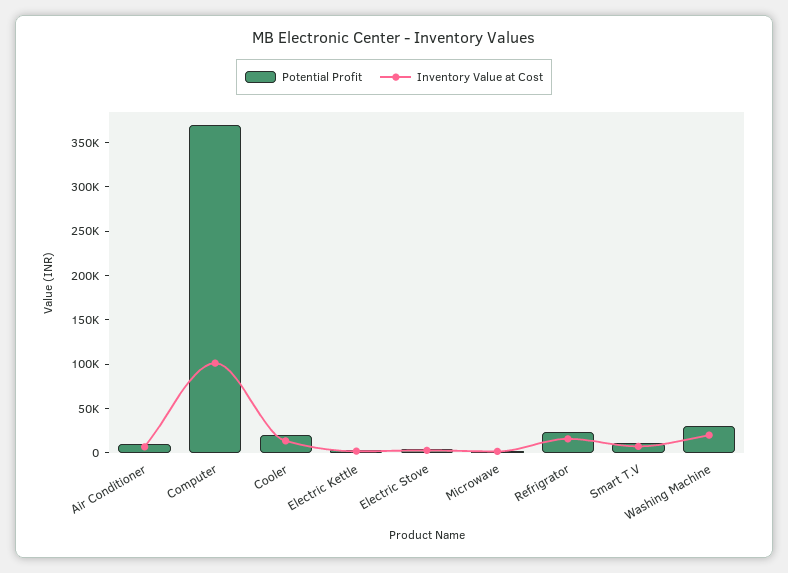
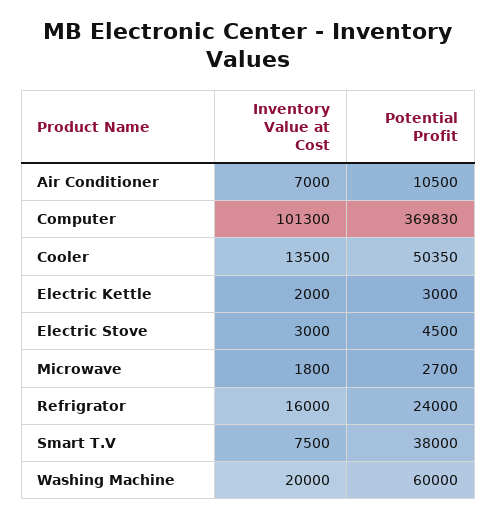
  {
    "Potential Profit": {
      "Air Conditioner": 10500,
      "Computer": 369830,
-     "Cooler": 20000,
+     "Cooler": 50350,
      "Electric Kettle": 3000,
      "Electric Stove": 4500,
      "Microwave": 2700,
      "Refrigrator": 24000,
-     "Smart T.V": 10000,
+     "Smart T.V": 38000,
-     "Washing Machine": 30000
+     "Washing Machine": 60000
    },
    "Inventory Value at Cost": {
      "Air Conditioner": 7000,
      "Computer": 101300,
      "Cooler": 13500,
      "Electric Kettle": 2000,
      "Electric Stove": 3000,
      "Microwave": 1800,
      "Refrigrator": 16000,
      "Smart T.V": 7500,
      "Washing Machine": 20000
    }
  }

